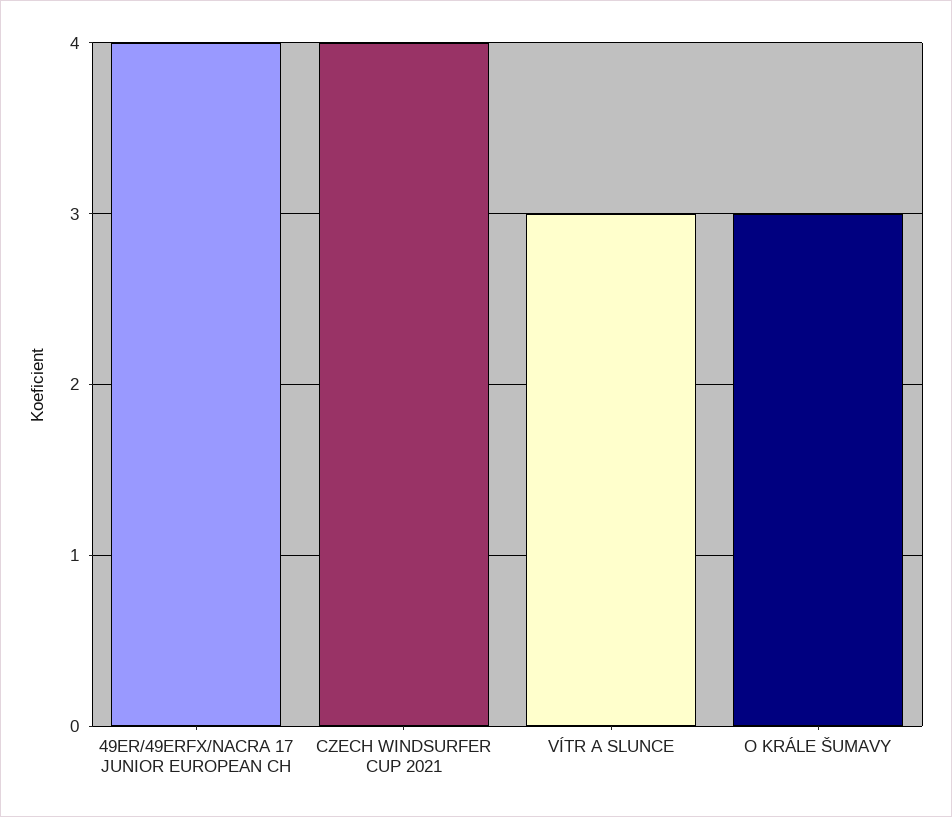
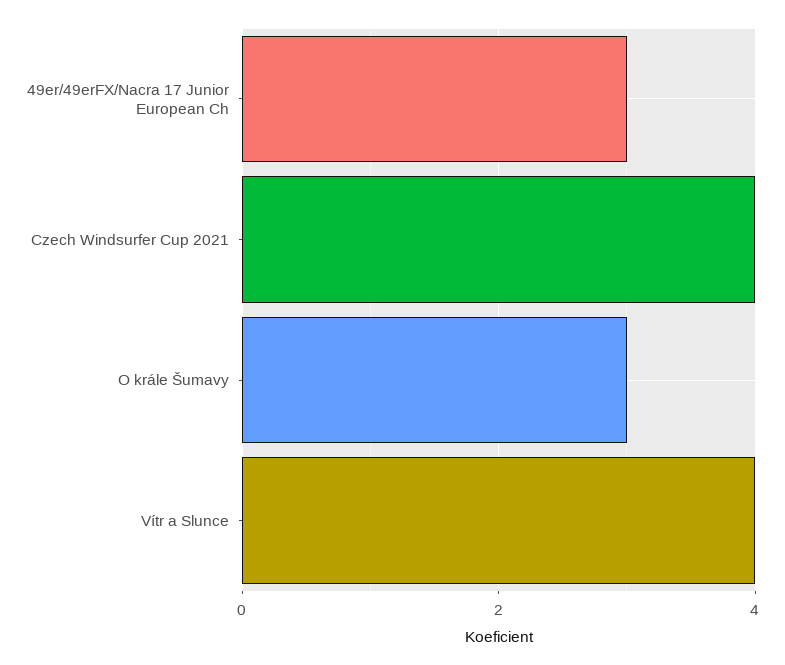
  {
-   "49ER/49ERFX/NACRA 17 JUNIOR EUROPEAN CH": 4,
+   "49ER/49ERFX/NACRA 17 JUNIOR EUROPEAN CH": 3,
    "CZECH WINDSURFER CUP 2021": 4,
-   "VÍTR A SLUNCE": 3,
+   "VÍTR A SLUNCE": 4,
    "O KRÁLE ŠUMAVY": 3
  }

